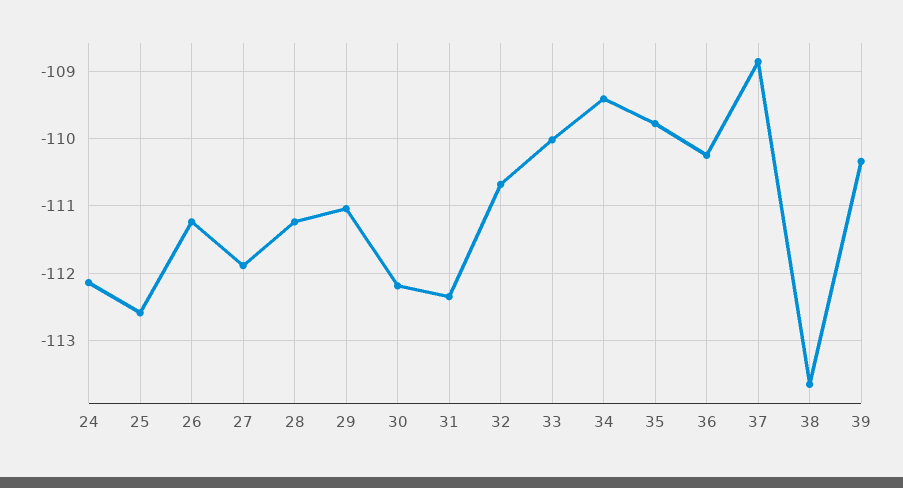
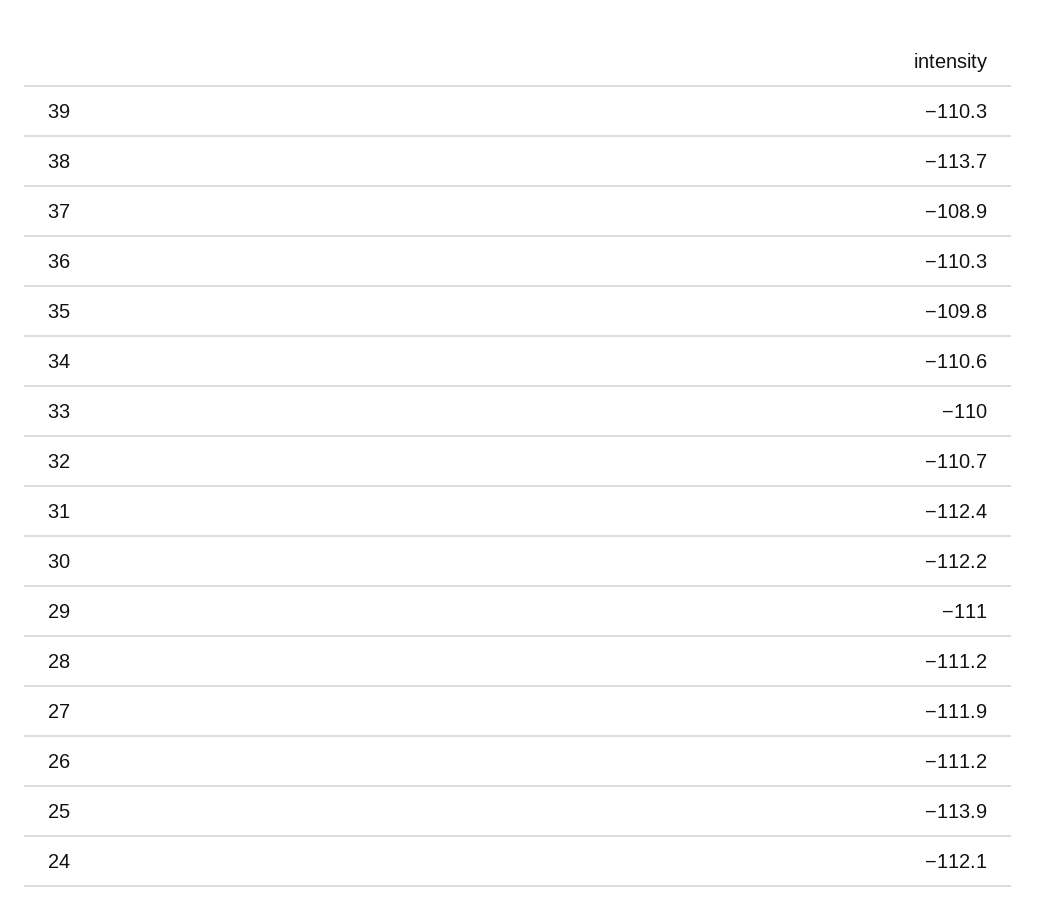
  {
    "24": -112.1,
-   "25": -112.6,
+   "25": -113.9,
    "26": -111.2,
    "27": -111.9,
    "28": -111.2,
    "29": -111,
    "30": -112.2,
    "31": -112.4,
    "32": -110.7,
    "33": -110,
-   "34": -109.4,
+   "34": -110.6,
    "35": -109.8,
    "36": -110.3,
    "37": -108.9,
    "38": -113.7,
    "39": -110.3
  }

